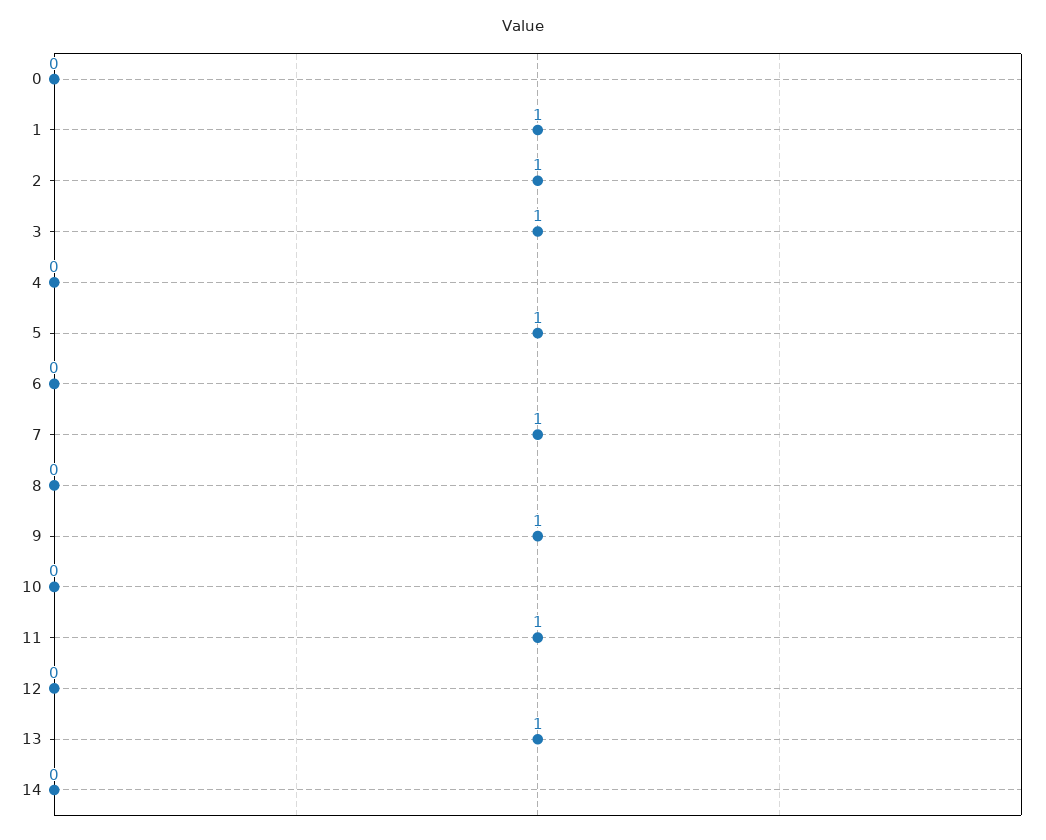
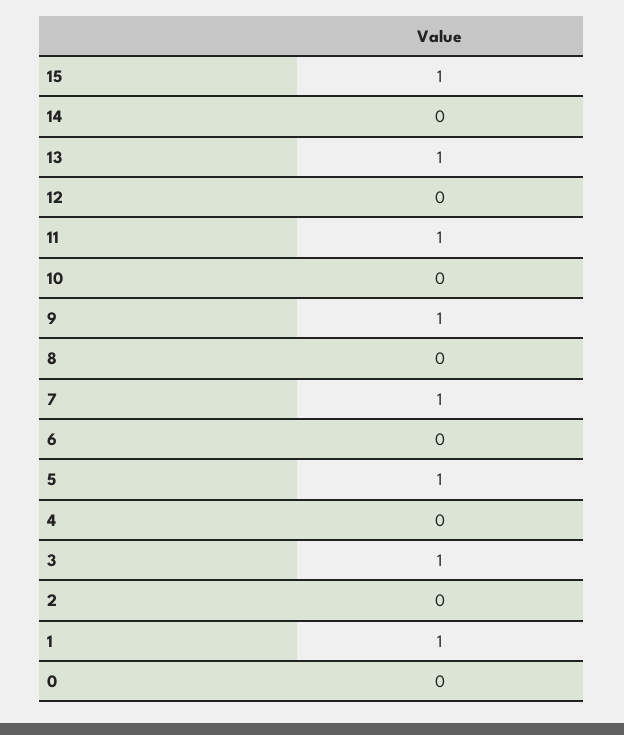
  {
    "0": 0,
    "1": 1,
-   "2": 1,
+   "2": 0,
    "3": 1,
    "4": 0,
    "5": 1,
    "6": 0,
    "7": 1,
    "8": 0,
    "9": 1,
    "10": 0,
    "11": 1,
    "12": 0,
    "13": 1,
-   "14": 0
+   "14": 0,
+   "15": 1
  }

